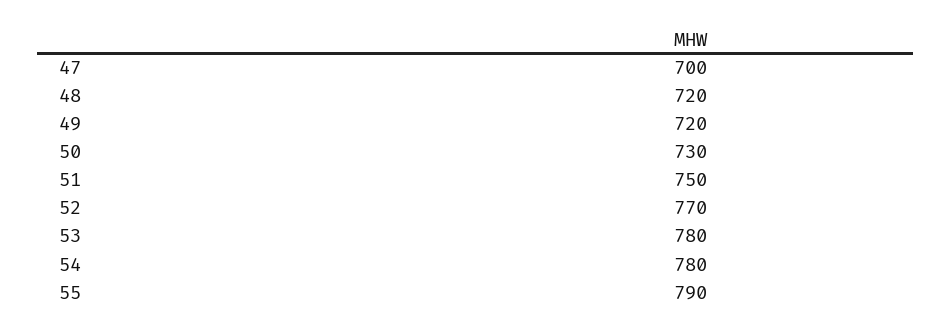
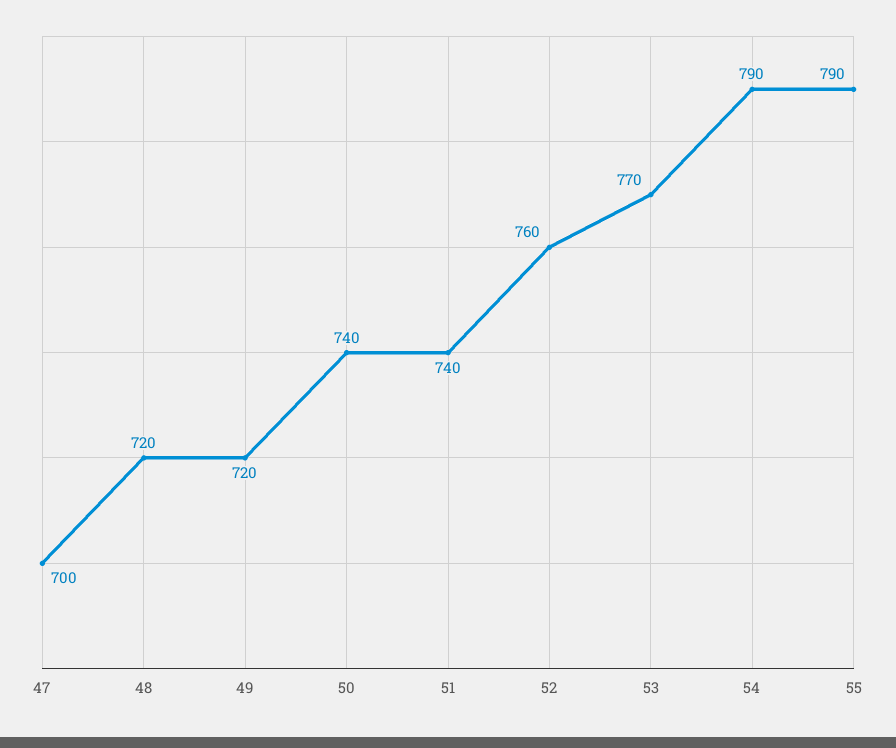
  {
    "47": 700,
    "48": 720,
    "49": 720,
-   "50": 730,
+   "50": 740,
-   "51": 750,
+   "51": 740,
-   "52": 770,
+   "52": 760,
-   "53": 780,
+   "53": 770,
-   "54": 780,
+   "54": 790,
    "55": 790
  }

